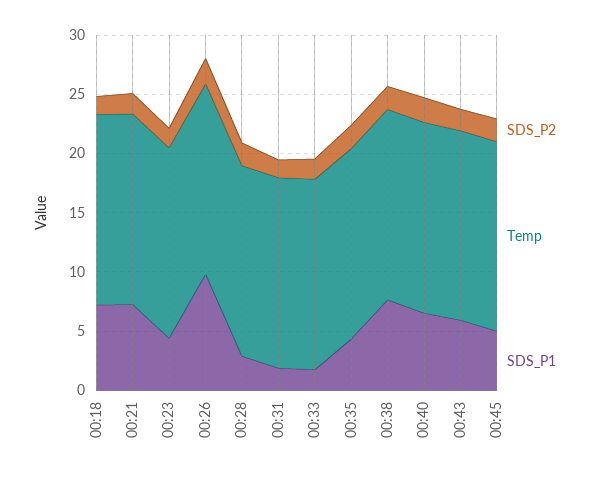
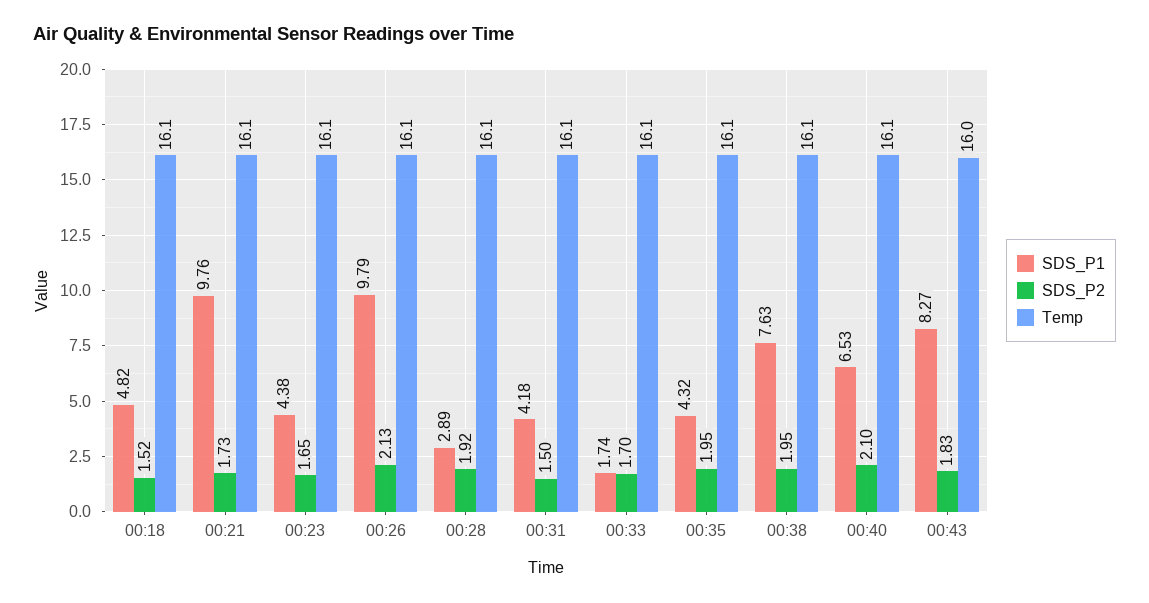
  {
    "SDS_P2": {
      "00:18": 1.52,
      "00:21": 1.73,
      "00:23": 1.65,
      "00:26": 2.13,
      "00:28": 1.92,
      "00:31": 1.5,
      "00:33": 1.7,
      "00:35": 1.95,
      "00:38": 1.95,
      "00:40": 2.1,
-     "00:43": 1.83,
+     "00:43": 1.83
-     "00:45": 2
    },
    "Temp": {
      "00:18": 16.1,
      "00:21": 16.1,
      "00:23": 16.1,
      "00:26": 16.1,
      "00:28": 16.1,
      "00:31": 16.1,
      "00:33": 16.1,
      "00:35": 16.1,
      "00:38": 16.1,
      "00:40": 16.1,
-     "00:43": 16,
+     "00:43": 16
-     "00:45": 16
    },
    "SDS_P1": {
-     "00:18": 7,
+     "00:18": 4.82,
-     "00:21": 7,
+     "00:21": 9.76,
      "00:23": 4.38,
      "00:26": 9.79,
      "00:28": 2.89,
-     "00:31": 2,
+     "00:31": 4.18,
      "00:33": 1.74,
      "00:35": 4.32,
      "00:38": 7.63,
      "00:40": 6.53,
-     "00:43": 6,
+     "00:43": 8.27
-     "00:45": 5
    }
  }

